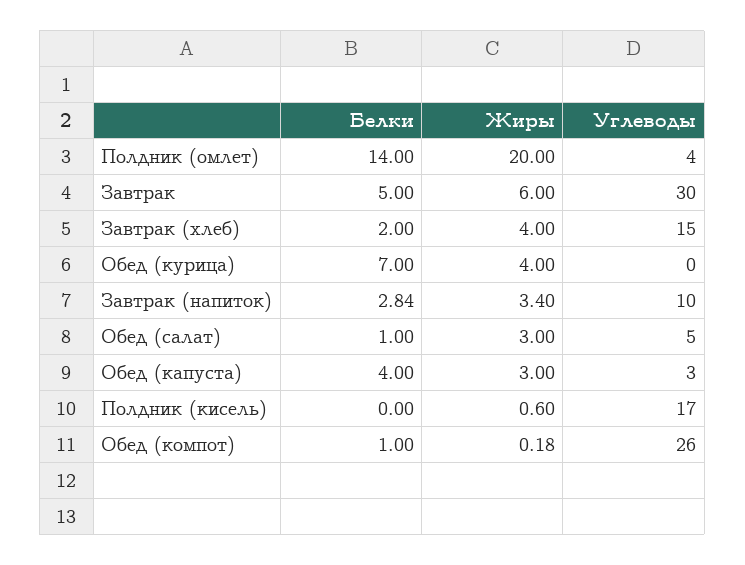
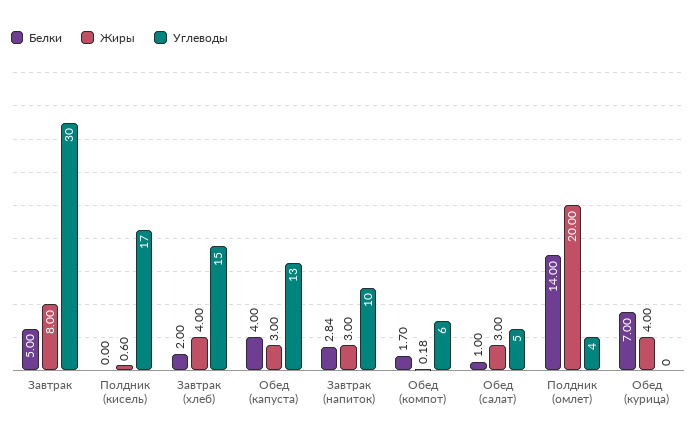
  {
    "Белки": {
      "Полдник (омлет)": 14,
      "Завтрак": 5,
      "Завтрак (хлеб)": 2,
      "Обед (курица)": 7,
      "Завтрак (напиток)": 2.84,
      "Обед (салат)": 1,
      "Обед (капуста)": 4,
      "Полдник (кисель)": 0,
-     "Обед (компот)": 1
+     "Обед (компот)": 1.7
    },
    "Жиры": {
      "Полдник (омлет)": 20,
-     "Завтрак": 6,
+     "Завтрак": 8,
      "Завтрак (хлеб)": 4,
      "Обед (курица)": 4,
-     "Завтрак (напиток)": 3.4,
+     "Завтрак (напиток)": 3,
      "Обед (салат)": 3,
      "Обед (капуста)": 3,
      "Полдник (кисель)": 0.6,
      "Обед (компот)": 0.18
    },
    "Углеводы": {
      "Полдник (омлет)": 4,
      "Завтрак": 30,
      "Завтрак (хлеб)": 15,
      "Обед (курица)": 0,
      "Завтрак (напиток)": 10,
      "Обед (салат)": 5,
-     "Обед (капуста)": 3,
+     "Обед (капуста)": 13,
      "Полдник (кисель)": 17,
-     "Обед (компот)": 26
+     "Обед (компот)": 6
    }
  }

